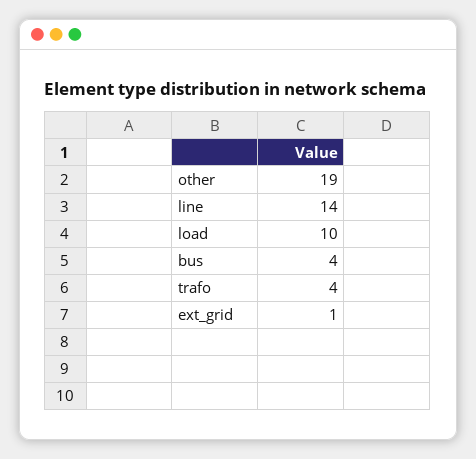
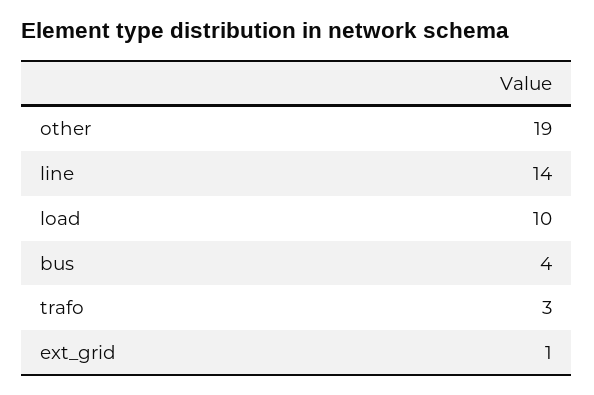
  {
    "other": 19,
    "line": 14,
    "load": 10,
    "bus": 4,
-   "trafo": 4,
+   "trafo": 3,
    "ext_grid": 1
  }

